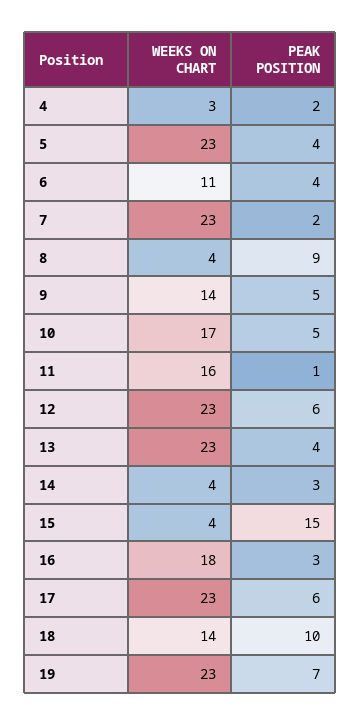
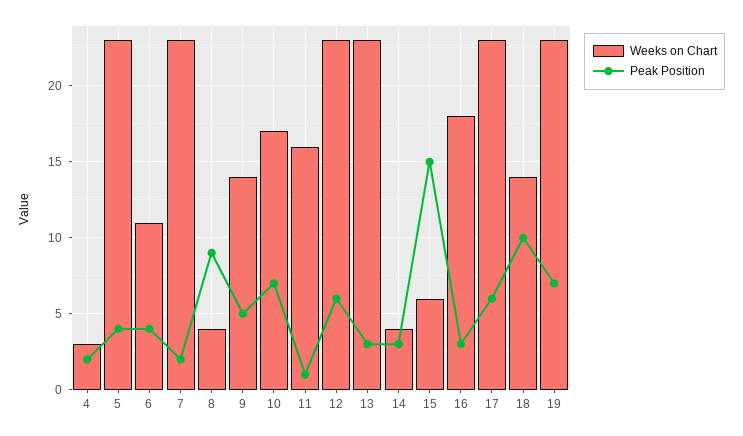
  {
    "WEEKS ON CHART": {
      "4": 3,
      "5": 23,
      "6": 11,
      "7": 23,
      "8": 4,
      "9": 14,
      "10": 17,
      "11": 16,
      "12": 23,
      "13": 23,
      "14": 4,
-     "15": 4,
+     "15": 6,
      "16": 18,
      "17": 23,
      "18": 14,
      "19": 23
    },
    "PEAK POSITION": {
      "4": 2,
      "5": 4,
      "6": 4,
      "7": 2,
      "8": 9,
      "9": 5,
-     "10": 5,
+     "10": 7,
      "11": 1,
      "12": 6,
-     "13": 4,
+     "13": 3,
      "14": 3,
      "15": 15,
      "16": 3,
      "17": 6,
      "18": 10,
      "19": 7
    }
  }

